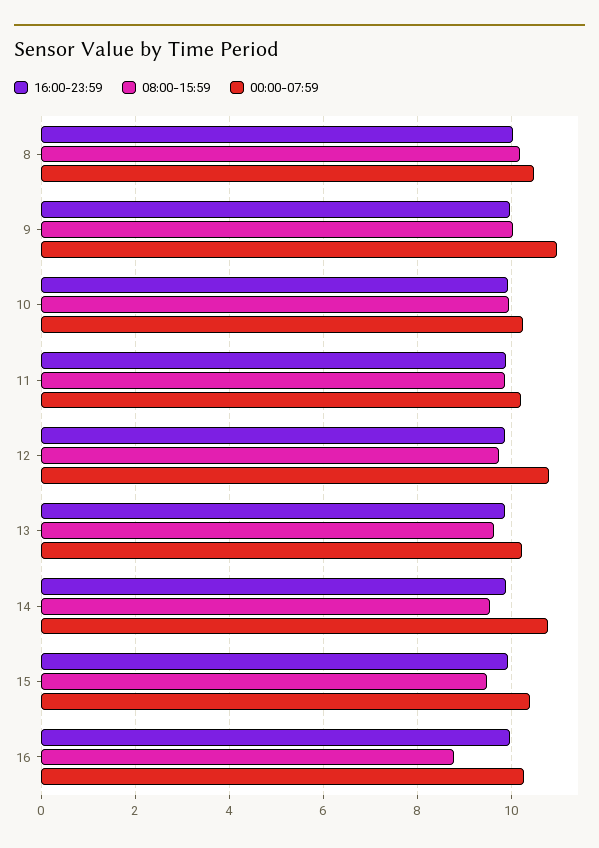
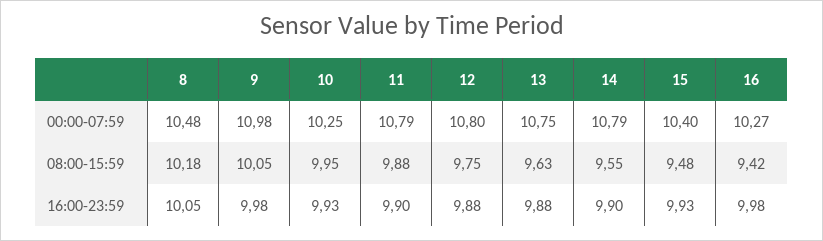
  {
    "16:00-23:59": {
      "8": 10.05,
      "9": 9.98,
      "10": 9.93,
      "11": 9.9,
      "12": 9.88,
      "13": 9.88,
      "14": 9.9,
      "15": 9.93,
      "16": 9.98
    },
    "08:00-15:59": {
      "8": 10.18,
      "9": 10.05,
      "10": 9.95,
      "11": 9.88,
      "12": 9.75,
      "13": 9.63,
      "14": 9.55,
      "15": 9.48,
-     "16": 8.8
+     "16": 9.42
    },
    "00:00-07:59": {
      "8": 10.48,
      "9": 10.98,
      "10": 10.25,
-     "11": 10.2,
+     "11": 10.79,
      "12": 10.8,
-     "13": 10.2,
+     "13": 10.75,
      "14": 10.79,
      "15": 10.4,
      "16": 10.27
    }
  }

